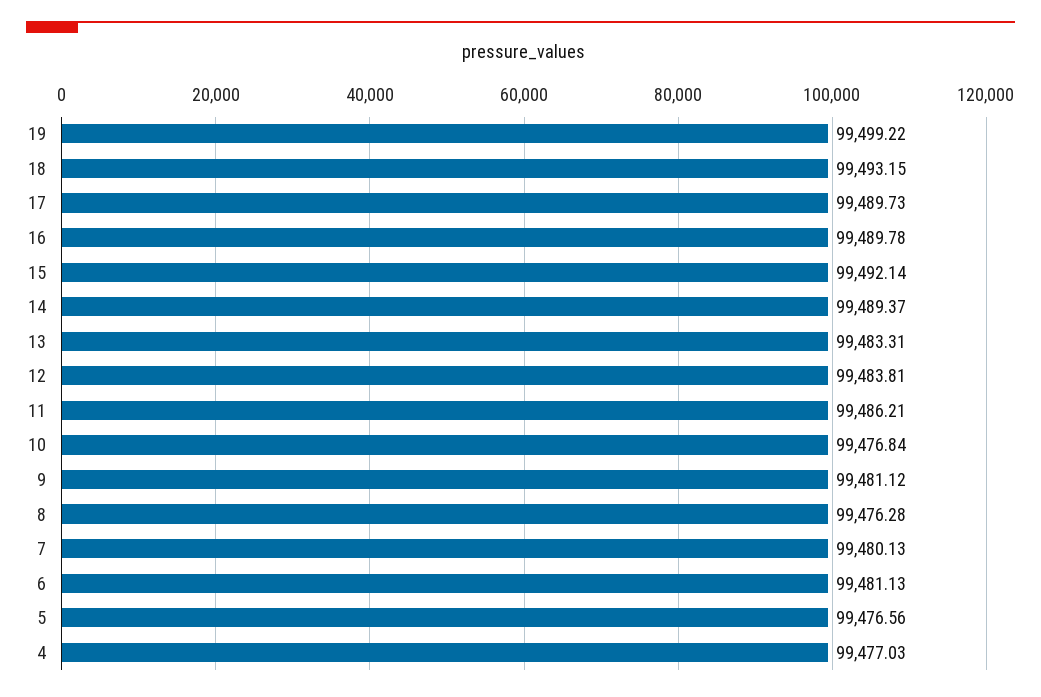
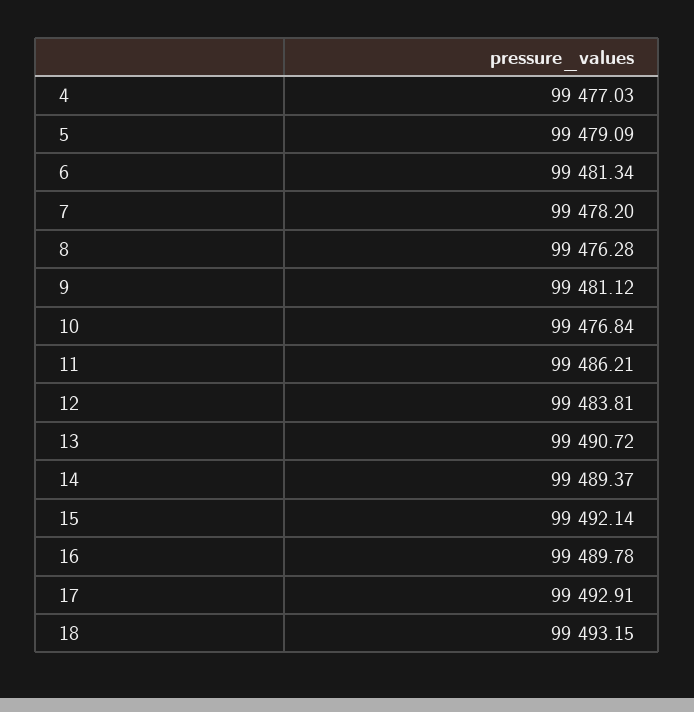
  {
-   "19": 99499.22,
    "18": 99493.15,
-   "17": 99489.73,
+   "17": 99492.91,
    "16": 99489.78,
    "15": 99492.14,
    "14": 99489.37,
-   "13": 99483.31,
+   "13": 99490.72,
    "12": 99483.81,
    "11": 99486.21,
    "10": 99476.84,
    "9": 99481.12,
    "8": 99476.28,
-   "7": 99480.13,
+   "7": 99478.2,
-   "6": 99481.13,
+   "6": 99481.34,
-   "5": 99476.56,
+   "5": 99479.09,
    "4": 99477.03
  }

